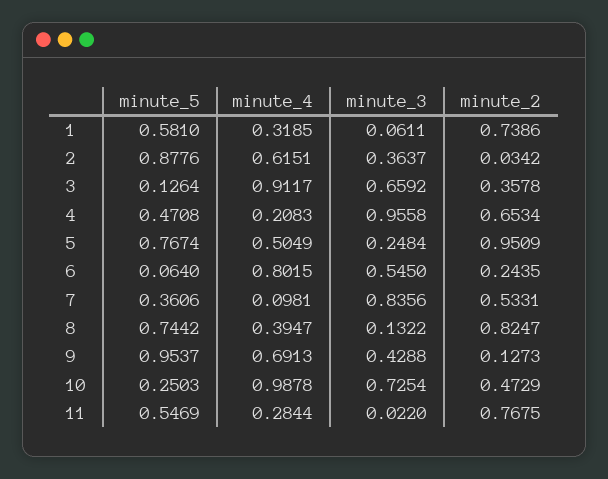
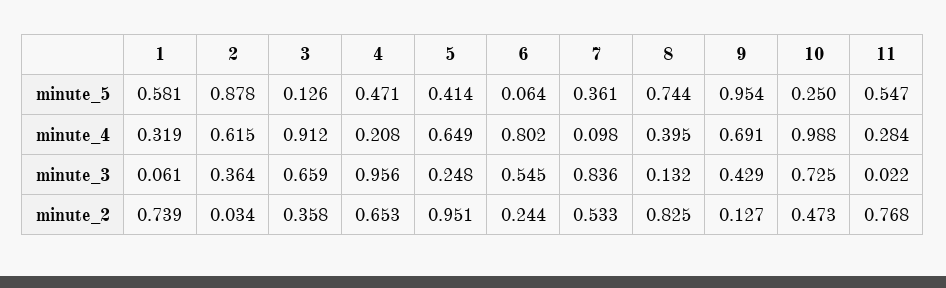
  {
    "minute_5": {
      "1": 0.581,
      "2": 0.8776,
      "3": 0.1264,
      "4": 0.4708,
-     "5": 0.7674,
+     "5": 0.414,
      "6": 0.064,
      "7": 0.3606,
      "8": 0.7442,
      "9": 0.9537,
      "10": 0.2503,
      "11": 0.5469
    },
    "minute_4": {
      "1": 0.3185,
      "2": 0.6151,
      "3": 0.9117,
      "4": 0.2083,
-     "5": 0.5049,
+     "5": 0.649,
      "6": 0.8015,
      "7": 0.0981,
      "8": 0.3947,
      "9": 0.6913,
      "10": 0.9878,
      "11": 0.2844
    },
    "minute_3": {
      "1": 0.0611,
      "2": 0.3637,
      "3": 0.6592,
      "4": 0.9558,
      "5": 0.2484,
      "6": 0.545,
      "7": 0.8356,
      "8": 0.1322,
      "9": 0.4288,
      "10": 0.7254,
      "11": 0.022
    },
    "minute_2": {
      "1": 0.7386,
      "2": 0.0342,
      "3": 0.3578,
      "4": 0.6534,
      "5": 0.9509,
      "6": 0.2435,
      "7": 0.5331,
      "8": 0.8247,
      "9": 0.1273,
      "10": 0.4729,
      "11": 0.7675
    }
  }

